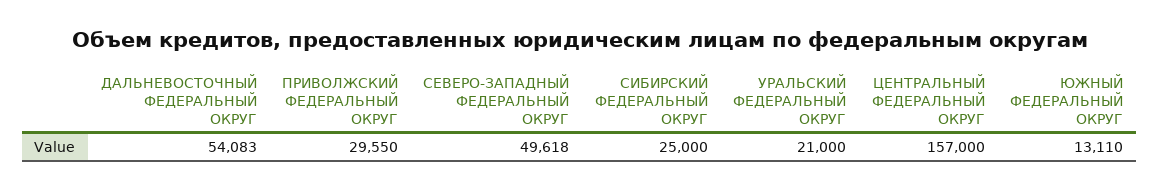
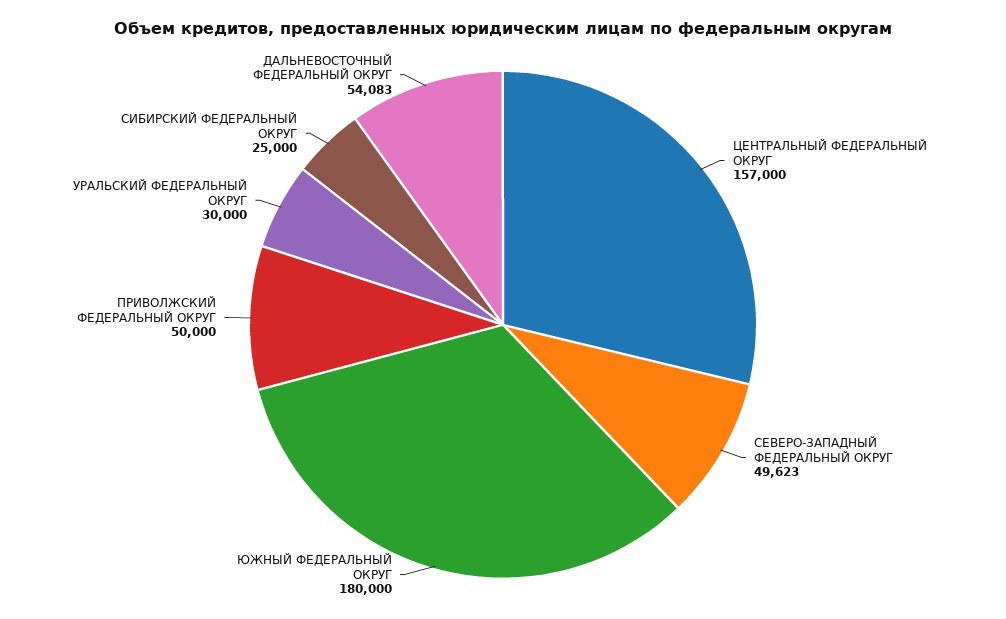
  {
    "ДАЛЬНЕВОСТОЧНЫЙ ФЕДЕРАЛЬНЫЙ ОКРУГ": 54083,
-   "ПРИВОЛЖСКИЙ ФЕДЕРАЛЬНЫЙ ОКРУГ": 29550,
+   "ПРИВОЛЖСКИЙ ФЕДЕРАЛЬНЫЙ ОКРУГ": 50000,
-   "СЕВЕРО-ЗАПАДНЫЙ ФЕДЕРАЛЬНЫЙ ОКРУГ": 49618,
+   "СЕВЕРО-ЗАПАДНЫЙ ФЕДЕРАЛЬНЫЙ ОКРУГ": 49623,
    "СИБИРСКИЙ ФЕДЕРАЛЬНЫЙ ОКРУГ": 25000,
-   "УРАЛЬСКИЙ ФЕДЕРАЛЬНЫЙ ОКРУГ": 21000,
+   "УРАЛЬСКИЙ ФЕДЕРАЛЬНЫЙ ОКРУГ": 30000,
    "ЦЕНТРАЛЬНЫЙ ФЕДЕРАЛЬНЫЙ ОКРУГ": 157000,
-   "ЮЖНЫЙ ФЕДЕРАЛЬНЫЙ ОКРУГ": 13110
+   "ЮЖНЫЙ ФЕДЕРАЛЬНЫЙ ОКРУГ": 180000
  }

